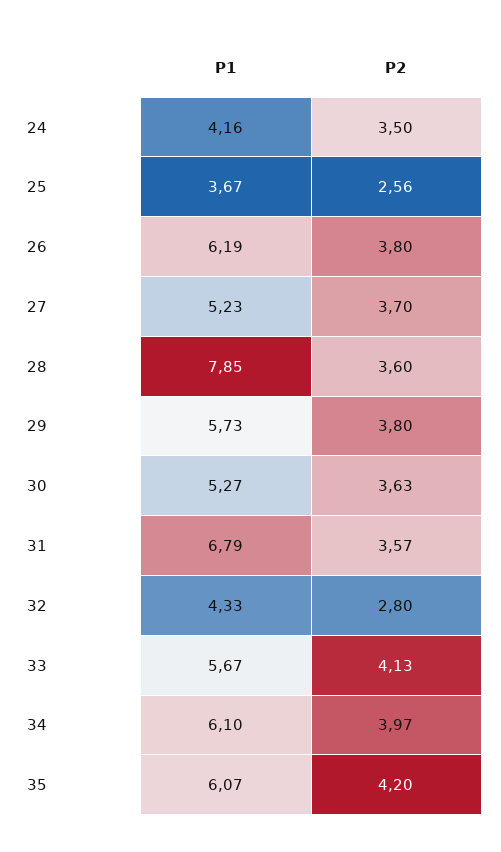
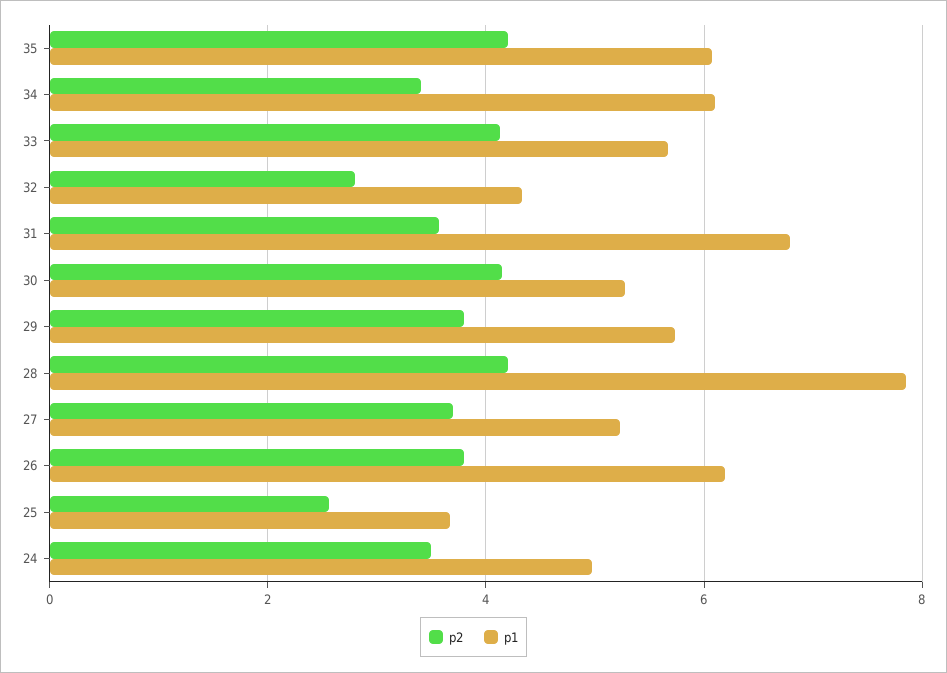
  {
    "P1": {
-     "24": 4.16,
+     "24": 5,
      "25": 3.67,
      "26": 6.19,
      "27": 5.23,
      "28": 7.85,
      "29": 5.73,
      "30": 5.27,
      "31": 6.79,
      "32": 4.33,
      "33": 5.67,
      "34": 6.1,
      "35": 6.07
    },
    "P2": {
      "24": 3.5,
      "25": 2.56,
      "26": 3.8,
      "27": 3.7,
-     "28": 3.6,
+     "28": 4.2,
      "29": 3.8,
-     "30": 3.63,
+     "30": 4.2,
      "31": 3.57,
      "32": 2.8,
      "33": 4.13,
-     "34": 3.97,
+     "34": 3.4,
      "35": 4.2
    }
  }

